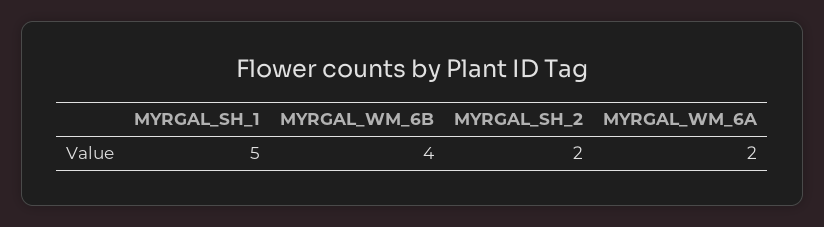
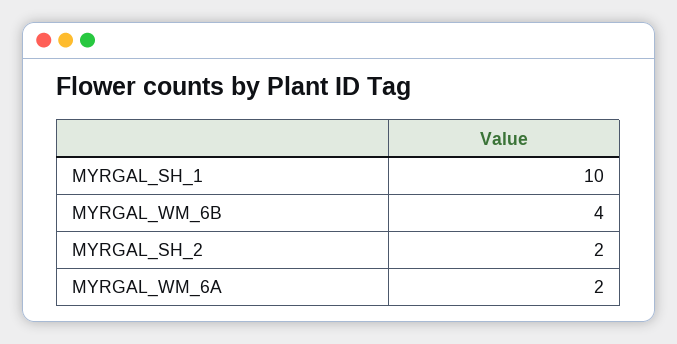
  {
-   "MYRGAL_SH_1": 5,
+   "MYRGAL_SH_1": 10,
    "MYRGAL_WM_6B": 4,
    "MYRGAL_SH_2": 2,
    "MYRGAL_WM_6A": 2
  }

